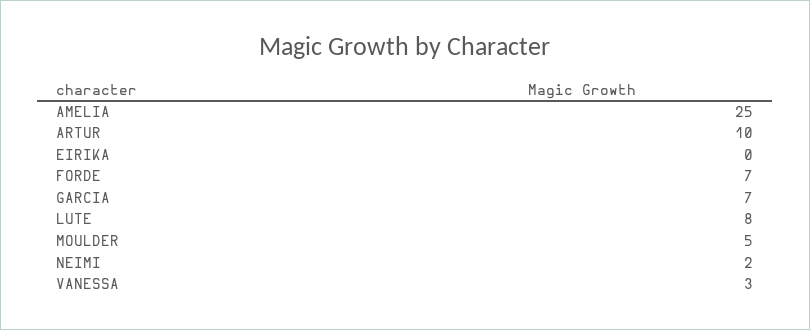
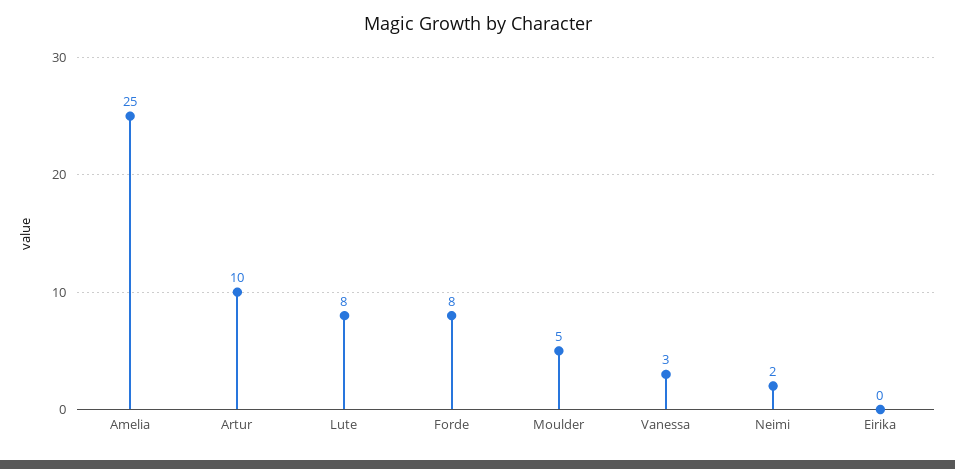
  {
    "AMELIA": 25,
    "ARTUR": 10,
    "EIRIKA": 0,
-   "FORDE": 7,
+   "FORDE": 8,
-   "GARCIA": 7,
    "LUTE": 8,
    "MOULDER": 5,
    "NEIMI": 2,
    "VANESSA": 3
  }

